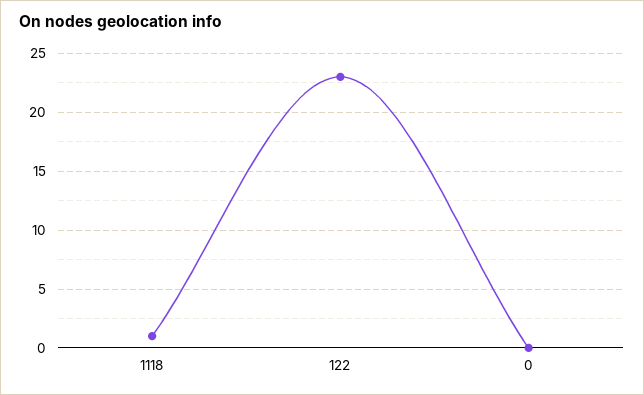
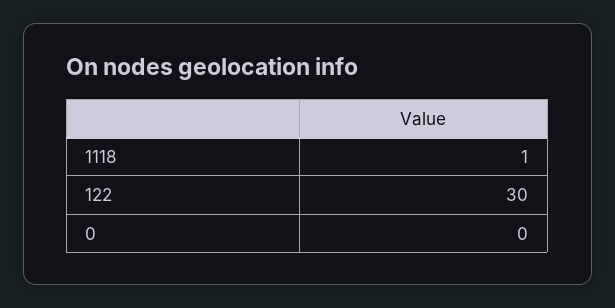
  {
    "1118": 1,
-   "122": 23,
+   "122": 30,
    "0": 0
  }

